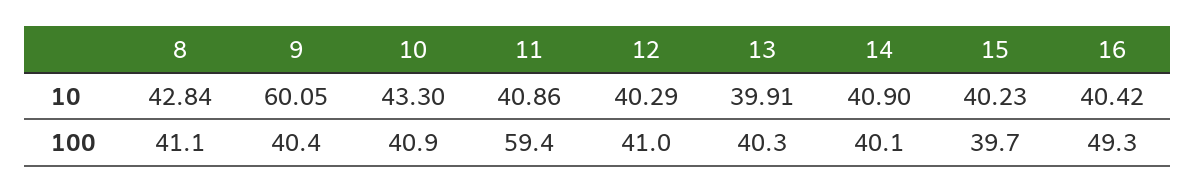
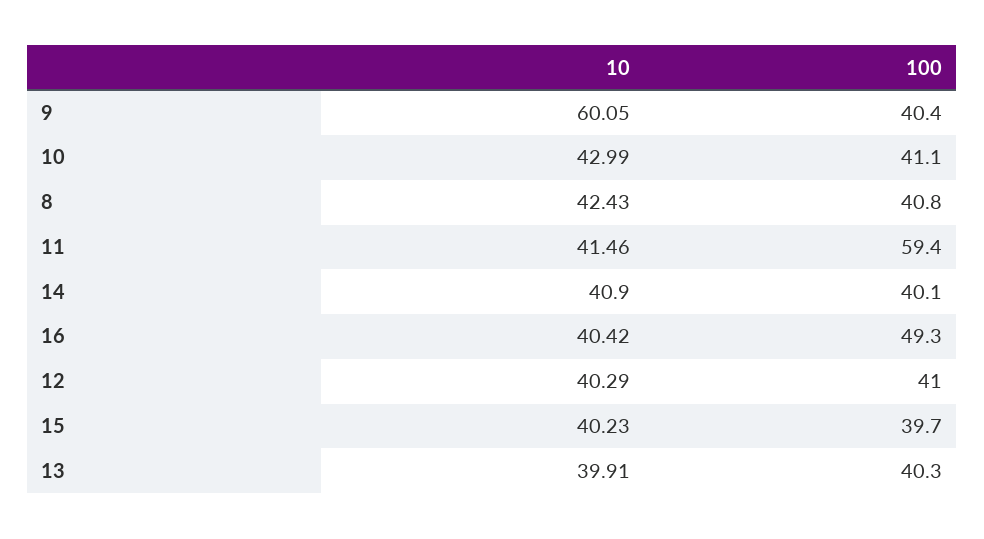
  {
    "8": {
-     "10": 42.84,
+     "10": 42.43,
-     "100": 41.1
+     "100": 40.8
    },
    "9": {
      "10": 60.05,
      "100": 40.4
    },
    "10": {
-     "10": 43.3,
+     "10": 42.99,
-     "100": 40.9
+     "100": 41.1
    },
    "11": {
-     "10": 40.86,
+     "10": 41.46,
      "100": 59.4
    },
    "12": {
      "10": 40.29,
      "100": 41
    },
    "13": {
      "10": 39.91,
      "100": 40.3
    },
    "14": {
      "10": 40.9,
      "100": 40.1
    },
    "15": {
      "10": 40.23,
      "100": 39.7
    },
    "16": {
      "10": 40.42,
      "100": 49.3
    }
  }

